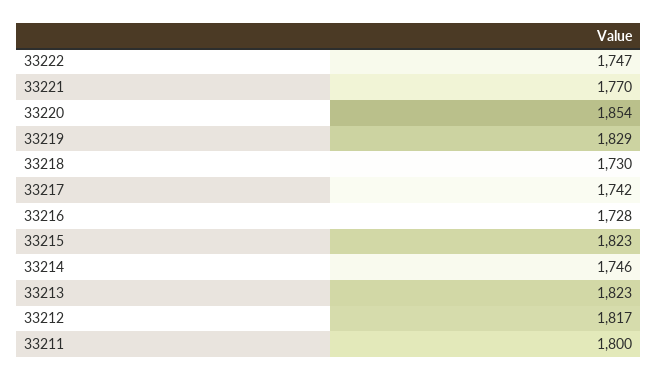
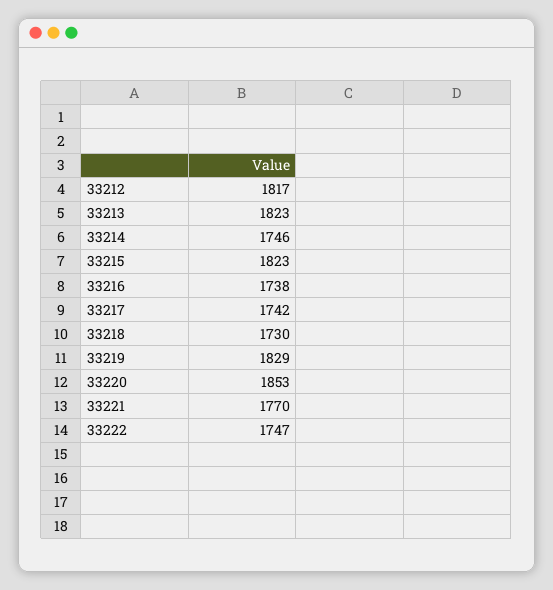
  {
    "33222": 1747,
    "33221": 1770,
-   "33220": 1854,
+   "33220": 1853,
    "33219": 1829,
    "33218": 1730,
    "33217": 1742,
-   "33216": 1728,
+   "33216": 1738,
    "33215": 1823,
    "33214": 1746,
    "33213": 1823,
-   "33212": 1817,
+   "33212": 1817
-   "33211": 1800
  }

